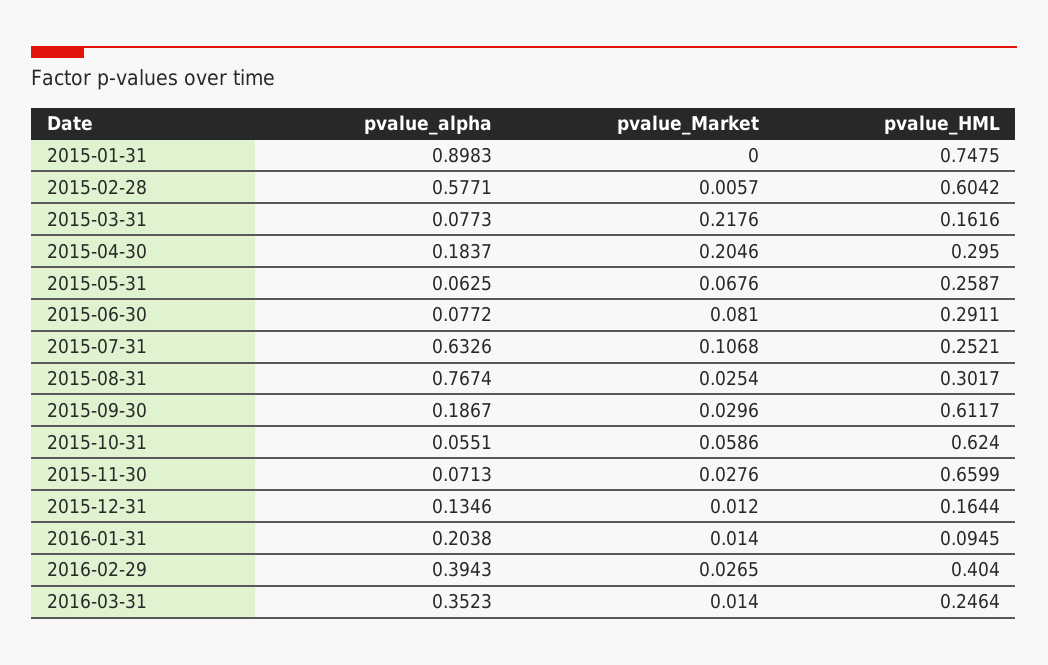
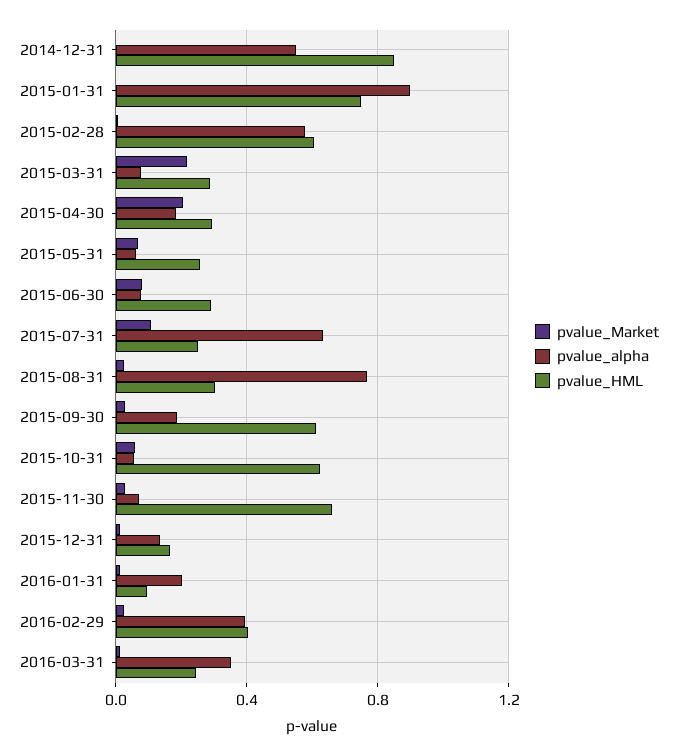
  {
    "pvalue_alpha": {
      "2015-01-31": 0.8983,
      "2015-02-28": 0.5771,
      "2015-03-31": 0.0773,
      "2015-04-30": 0.1837,
      "2015-05-31": 0.0625,
      "2015-06-30": 0.0772,
      "2015-07-31": 0.6326,
      "2015-08-31": 0.7674,
      "2015-09-30": 0.1867,
      "2015-10-31": 0.0551,
      "2015-11-30": 0.0713,
      "2015-12-31": 0.1346,
      "2016-01-31": 0.2038,
      "2016-02-29": 0.3943,
-     "2016-03-31": 0.3523
+     "2016-03-31": 0.3523,
+     "2014-12-31": 0.55
    },
    "pvalue_Market": {
      "2015-01-31": 0,
      "2015-02-28": 0.0057,
      "2015-03-31": 0.2176,
      "2015-04-30": 0.2046,
      "2015-05-31": 0.0676,
      "2015-06-30": 0.081,
      "2015-07-31": 0.1068,
      "2015-08-31": 0.0254,
      "2015-09-30": 0.0296,
      "2015-10-31": 0.0586,
      "2015-11-30": 0.0276,
      "2015-12-31": 0.012,
      "2016-01-31": 0.014,
      "2016-02-29": 0.0265,
-     "2016-03-31": 0.014
+     "2016-03-31": 0.014,
+     "2014-12-31": 0
    },
    "pvalue_HML": {
      "2015-01-31": 0.7475,
      "2015-02-28": 0.6042,
-     "2015-03-31": 0.1616,
+     "2015-03-31": 0.3,
      "2015-04-30": 0.295,
      "2015-05-31": 0.2587,
      "2015-06-30": 0.2911,
      "2015-07-31": 0.2521,
      "2015-08-31": 0.3017,
      "2015-09-30": 0.6117,
      "2015-10-31": 0.624,
      "2015-11-30": 0.6599,
      "2015-12-31": 0.1644,
      "2016-01-31": 0.0945,
      "2016-02-29": 0.404,
-     "2016-03-31": 0.2464
+     "2016-03-31": 0.2464,
+     "2014-12-31": 0.85
    }
  }

